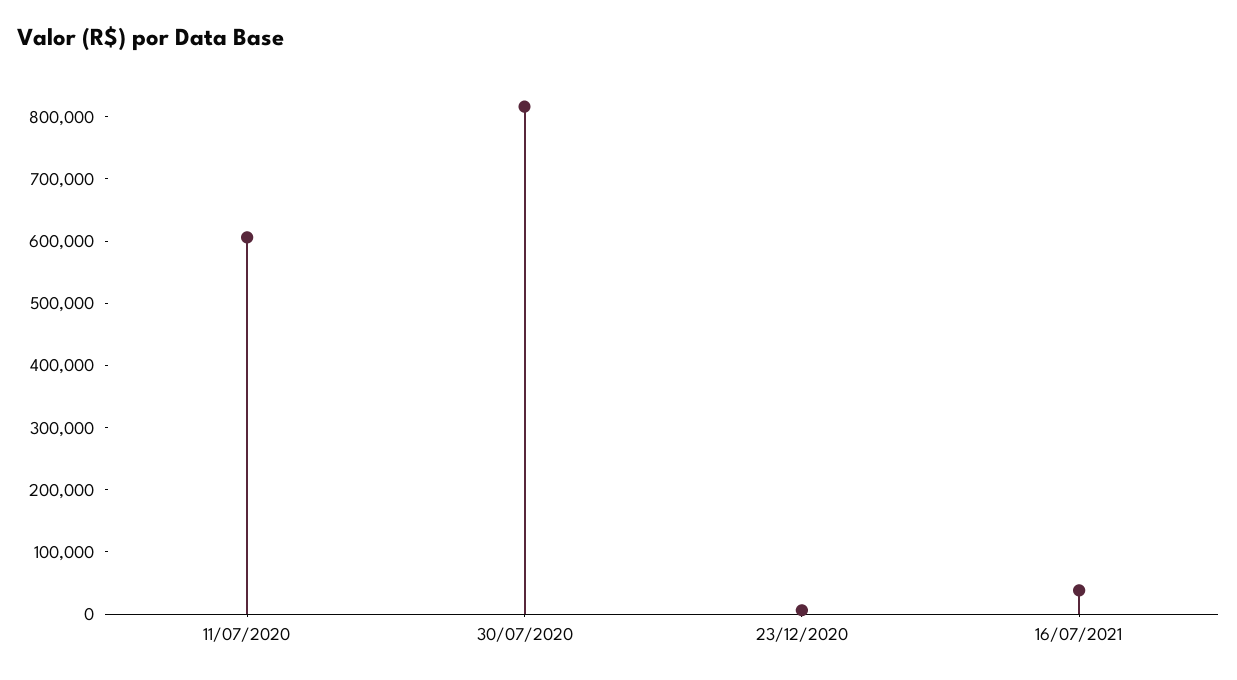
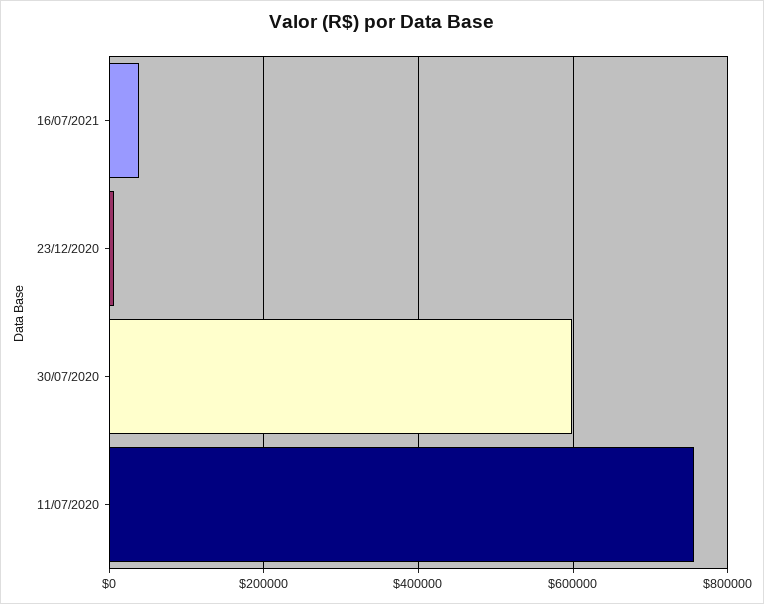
  {
-   "11/07/2020": 600000,
+   "11/07/2020": 760000,
-   "30/07/2020": 820000,
+   "30/07/2020": 600000,
    "23/12/2020": 0,
    "16/07/2021": 40000
  }

